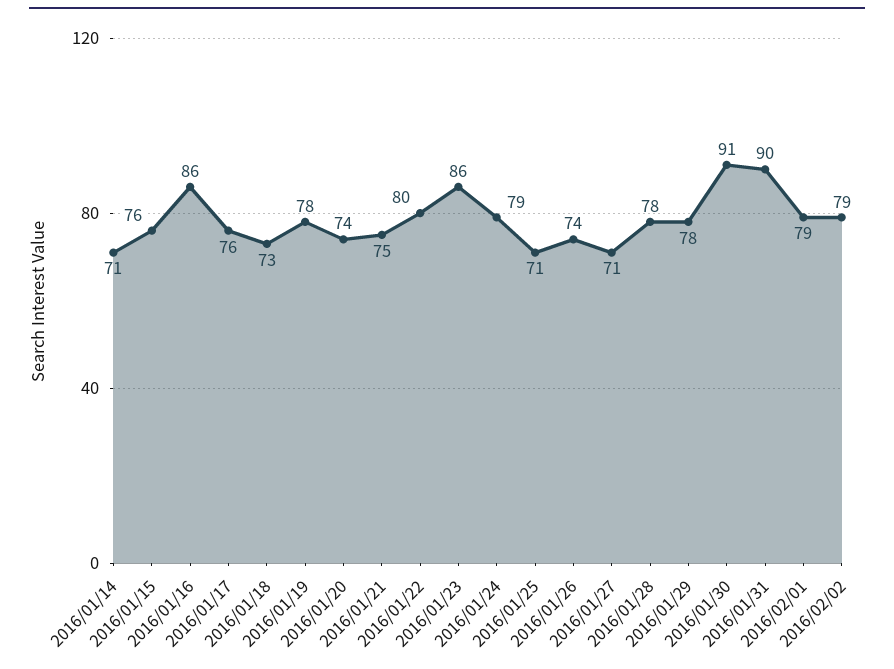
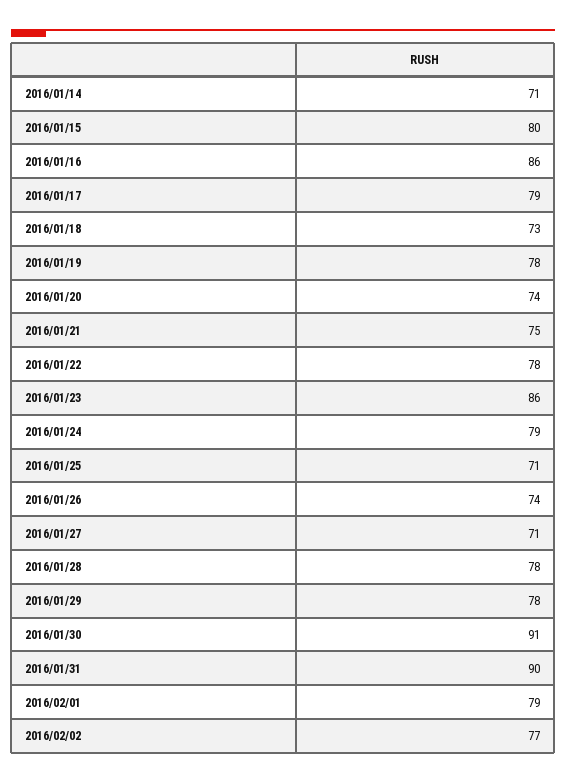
  {
    "2016/01/14": 71,
-   "2016/01/15": 76,
+   "2016/01/15": 80,
    "2016/01/16": 86,
-   "2016/01/17": 76,
+   "2016/01/17": 79,
    "2016/01/18": 73,
    "2016/01/19": 78,
    "2016/01/20": 74,
    "2016/01/21": 75,
-   "2016/01/22": 80,
+   "2016/01/22": 78,
    "2016/01/23": 86,
    "2016/01/24": 79,
    "2016/01/25": 71,
    "2016/01/26": 74,
    "2016/01/27": 71,
    "2016/01/28": 78,
    "2016/01/29": 78,
    "2016/01/30": 91,
    "2016/01/31": 90,
    "2016/02/01": 79,
-   "2016/02/02": 79
+   "2016/02/02": 77
  }

